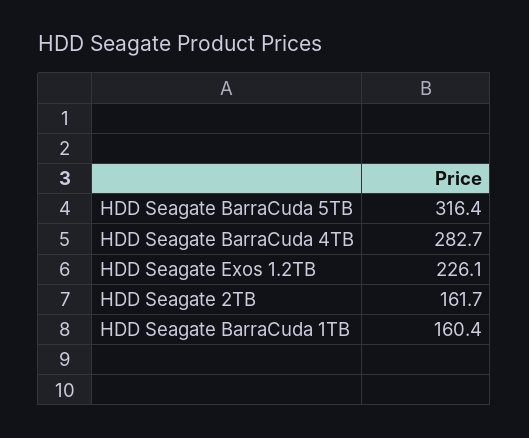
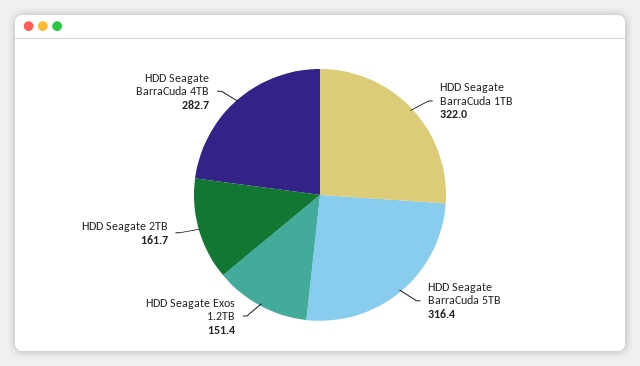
  {
    "HDD Seagate BarraCuda 5TB": 316.4,
    "HDD Seagate BarraCuda 4TB": 282.7,
-   "HDD Seagate Exos 1.2TB": 226.1,
+   "HDD Seagate Exos 1.2TB": 151.4,
    "HDD Seagate 2TB": 161.7,
-   "HDD Seagate BarraCuda 1TB": 160.4
+   "HDD Seagate BarraCuda 1TB": 322
  }

